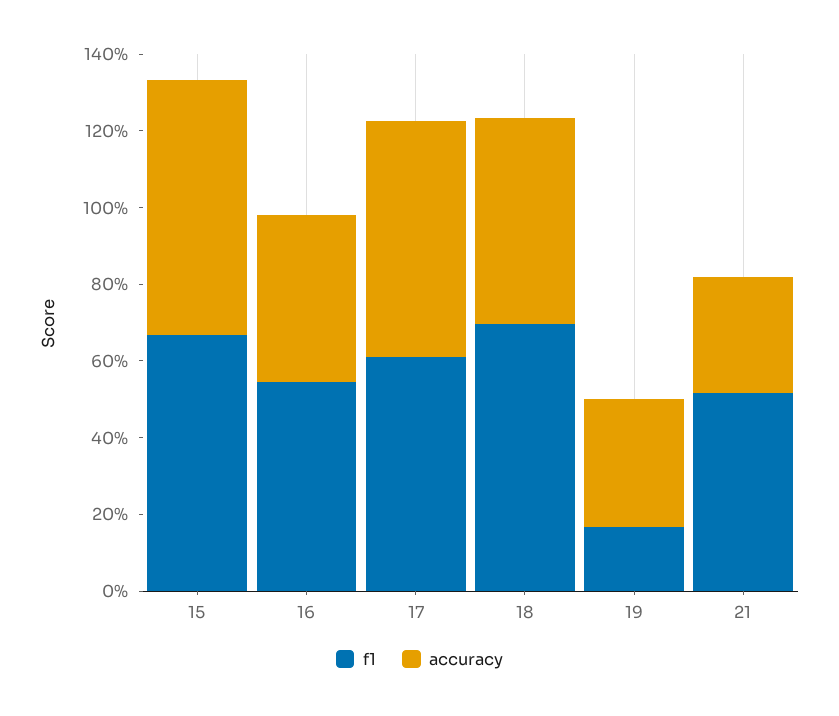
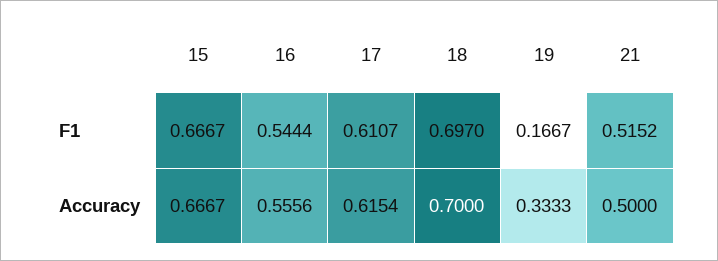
  {
    "f1": {
      "15": 0.6667,
      "16": 0.5444,
      "17": 0.6107,
      "18": 0.697,
      "19": 0.1667,
      "21": 0.5152
    },
    "accuracy": {
      "15": 0.6667,
-     "16": 0.45,
+     "16": 0.5556,
      "17": 0.6154,
-     "18": 0.55,
+     "18": 0.7,
      "19": 0.3333,
-     "21": 0.3
+     "21": 0.5
    }
  }

